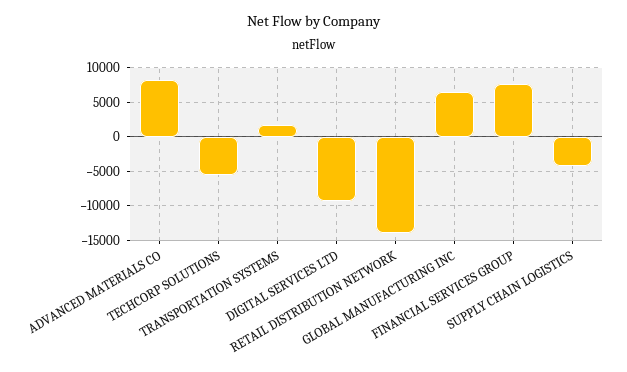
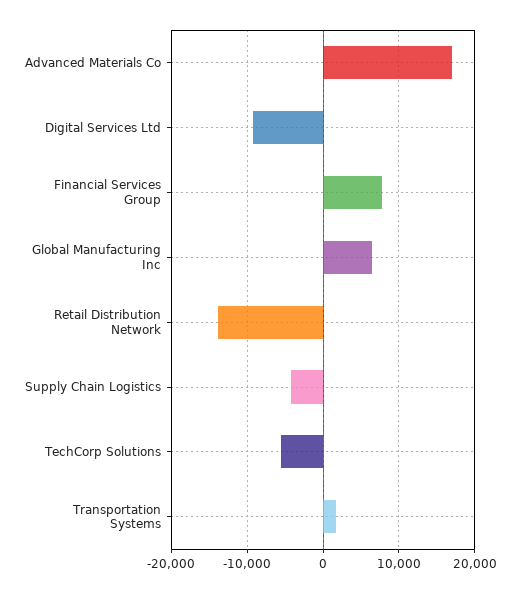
  {
-   "ADVANCED MATERIALS CO": 8000,
+   "ADVANCED MATERIALS CO": 17000,
    "TECHCORP SOLUTIONS": -5000,
    "TRANSPORTATION SYSTEMS": 2000,
    "DIGITAL SERVICES LTD": -9000,
    "RETAIL DISTRIBUTION NETWORK": -14000,
    "GLOBAL MANUFACTURING INC": 6000,
    "FINANCIAL SERVICES GROUP": 8000,
    "SUPPLY CHAIN LOGISTICS": -4000
  }

